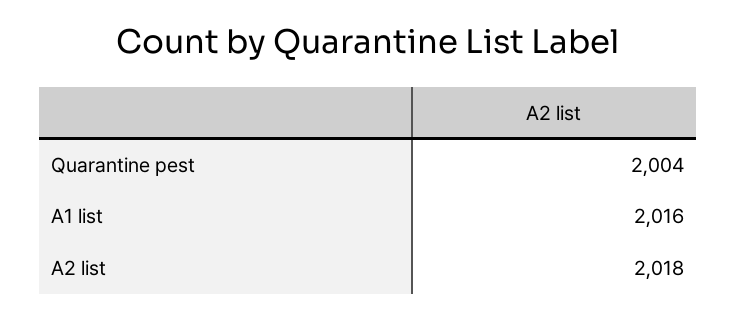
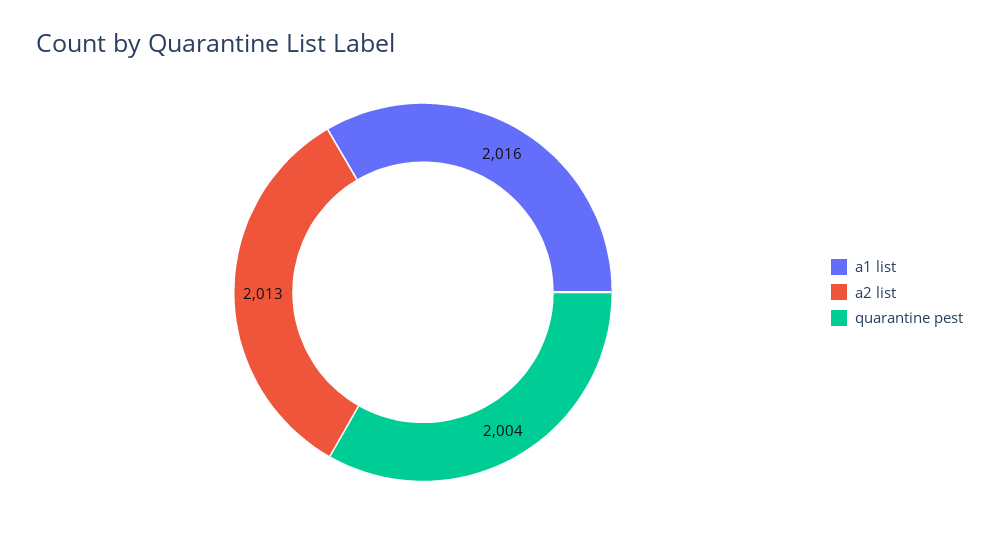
  {
    "Quarantine pest": 2004,
    "A1 list": 2016,
-   "A2 list": 2018
+   "A2 list": 2013
  }

